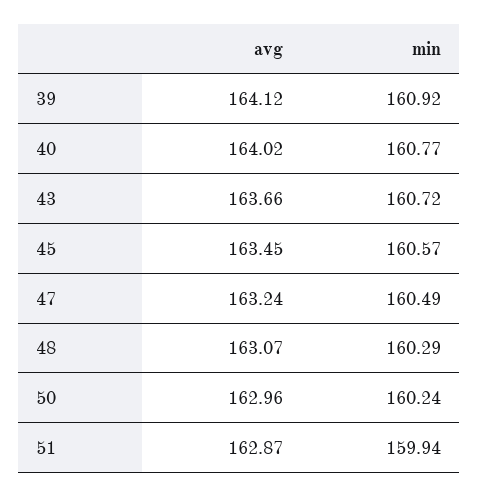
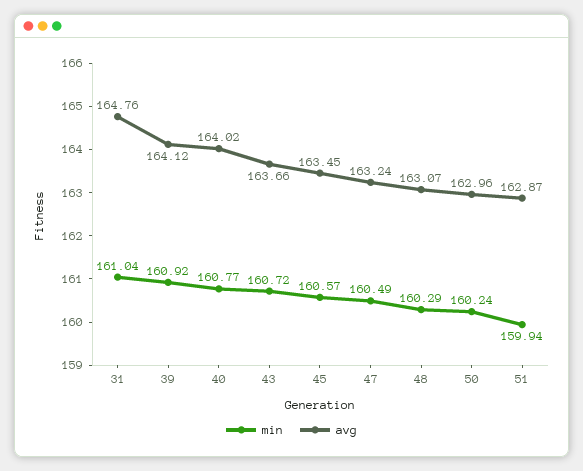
  {
    "avg": {
      "39": 164.12,
      "40": 164.02,
      "43": 163.66,
      "45": 163.45,
      "47": 163.24,
      "48": 163.07,
      "50": 162.96,
-     "51": 162.87
+     "51": 162.87,
+     "31": 164.76
    },
    "min": {
      "39": 160.92,
      "40": 160.77,
      "43": 160.72,
      "45": 160.57,
      "47": 160.49,
      "48": 160.29,
      "50": 160.24,
-     "51": 159.94
+     "51": 159.94,
+     "31": 161.04
    }
  }

